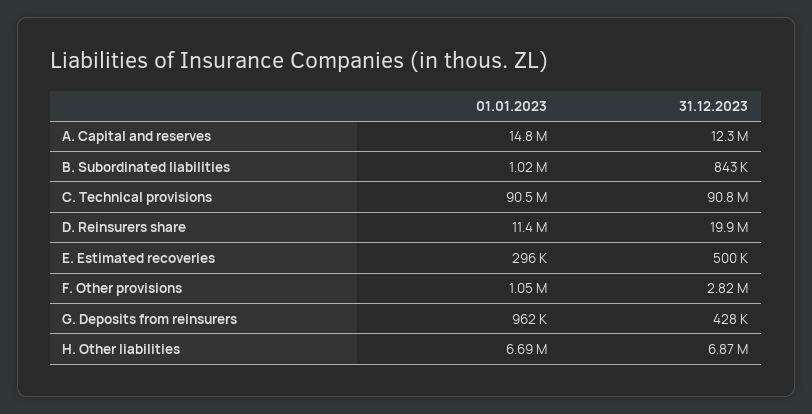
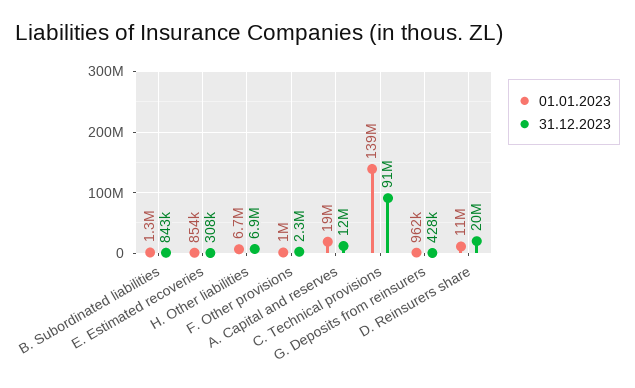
  {
    "01.01.2023": {
-     "A. Capital and reserves": 14800000,
+     "A. Capital and reserves": 19000000,
-     "B. Subordinated liabilities": 1020000,
+     "B. Subordinated liabilities": 1300000,
-     "C. Technical provisions": 90500000,
+     "C. Technical provisions": 139000000,
      "D. Reinsurers share": 11400000,
-     "E. Estimated recoveries": 296000,
+     "E. Estimated recoveries": 854000,
      "F. Other provisions": 1050000,
      "G. Deposits from reinsurers": 962000,
      "H. Other liabilities": 6690000
    },
    "31.12.2023": {
      "A. Capital and reserves": 12300000,
      "B. Subordinated liabilities": 843000,
      "C. Technical provisions": 90800000,
      "D. Reinsurers share": 19900000,
-     "E. Estimated recoveries": 500000,
+     "E. Estimated recoveries": 308000,
-     "F. Other provisions": 2820000,
+     "F. Other provisions": 2300000,
      "G. Deposits from reinsurers": 428000,
      "H. Other liabilities": 6870000
    }
  }

